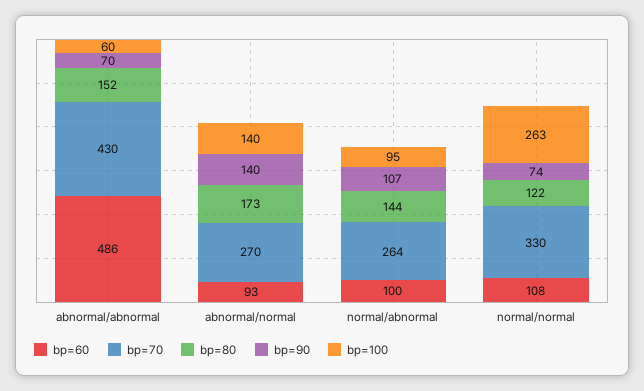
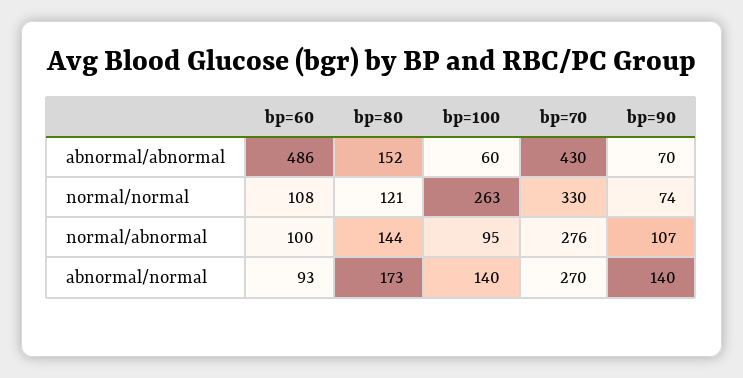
  {
    "bp=60": {
      "abnormal/abnormal": 486,
      "abnormal/normal": 93,
      "normal/abnormal": 100,
      "normal/normal": 108
    },
    "bp=70": {
      "abnormal/abnormal": 430,
      "abnormal/normal": 270,
-     "normal/abnormal": 264,
+     "normal/abnormal": 276,
      "normal/normal": 330
    },
    "bp=80": {
      "abnormal/abnormal": 152,
      "abnormal/normal": 173,
      "normal/abnormal": 144,
-     "normal/normal": 122
+     "normal/normal": 121
    },
    "bp=90": {
      "abnormal/abnormal": 70,
      "abnormal/normal": 140,
      "normal/abnormal": 107,
      "normal/normal": 74
    },
    "bp=100": {
      "abnormal/abnormal": 60,
      "abnormal/normal": 140,
      "normal/abnormal": 95,
      "normal/normal": 263
    }
  }

